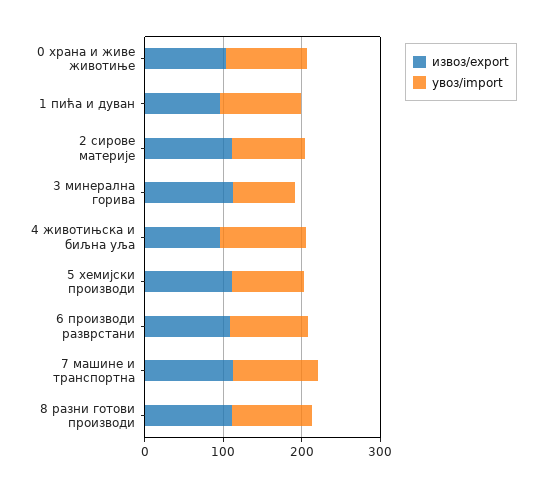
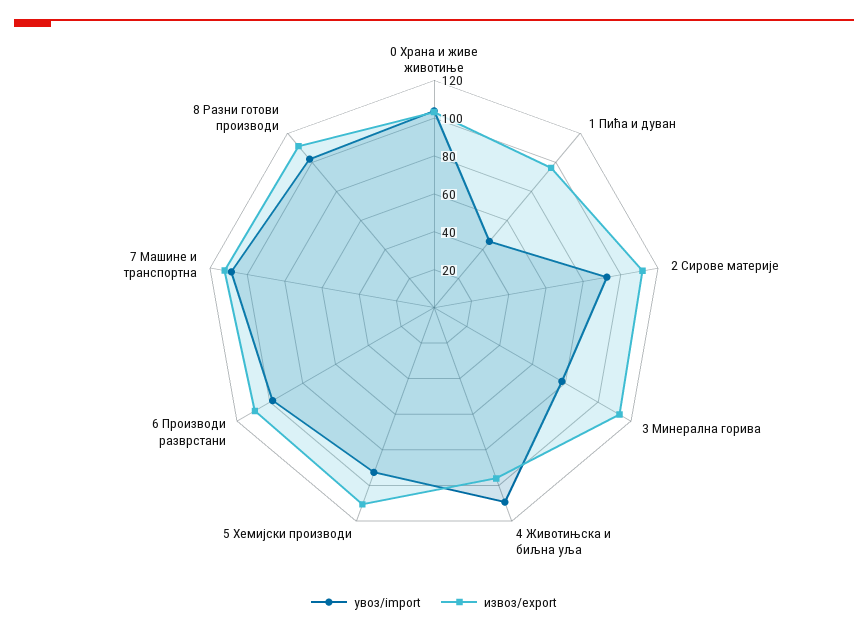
  {
    "извоз/export": {
      "0 храна и живе животиње": 105,
      "1 пића и дуван": 95,
      "2 сирове материје": 110,
      "3 минерална горива": 115,
      "4 животињска и биљна уља": 95,
      "5 хемијски производи": 110,
      "6 производи разврстани": 110,
      "7 машине и транспортна": 110,
      "8 разни готови производи": 110
    },
    "увоз/import": {
      "0 храна и живе животиње": 105,
-     "1 пића и дуван": 100,
+     "1 пића и дуван": 45,
      "2 сирове материје": 95,
      "3 минерална горива": 80,
      "4 животињска и биљна уља": 110,
      "5 хемијски производи": 95,
      "6 производи разврстани": 100,
      "7 машине и транспортна": 110,
      "8 разни готови производи": 100
    }
  }

